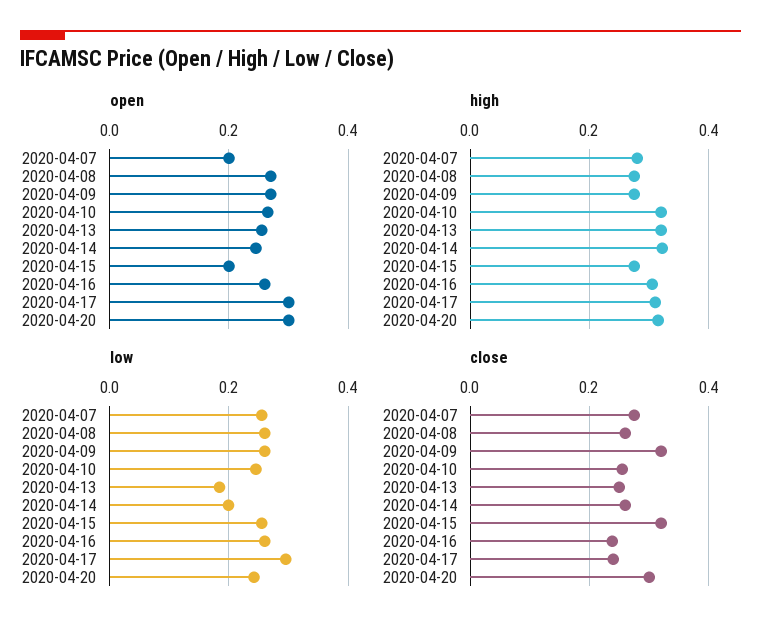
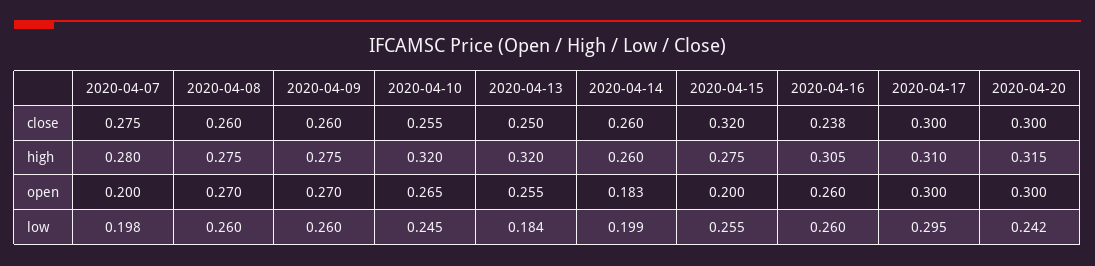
  {
    "open": {
      "2020-04-07": 0.2,
      "2020-04-08": 0.27,
      "2020-04-09": 0.27,
      "2020-04-10": 0.265,
      "2020-04-13": 0.255,
-     "2020-04-14": 0.24,
+     "2020-04-14": 0.183,
      "2020-04-15": 0.2,
      "2020-04-16": 0.26,
      "2020-04-17": 0.3,
      "2020-04-20": 0.3
    },
    "high": {
      "2020-04-07": 0.28,
      "2020-04-08": 0.275,
      "2020-04-09": 0.275,
      "2020-04-10": 0.32,
      "2020-04-13": 0.32,
-     "2020-04-14": 0.32,
+     "2020-04-14": 0.26,
      "2020-04-15": 0.275,
      "2020-04-16": 0.305,
      "2020-04-17": 0.31,
      "2020-04-20": 0.315
    },
    "low": {
-     "2020-04-07": 0.26,
+     "2020-04-07": 0.198,
      "2020-04-08": 0.26,
      "2020-04-09": 0.26,
      "2020-04-10": 0.245,
      "2020-04-13": 0.184,
      "2020-04-14": 0.199,
      "2020-04-15": 0.255,
      "2020-04-16": 0.26,
      "2020-04-17": 0.295,
      "2020-04-20": 0.242
    },
    "close": {
      "2020-04-07": 0.275,
      "2020-04-08": 0.26,
-     "2020-04-09": 0.32,
+     "2020-04-09": 0.26,
      "2020-04-10": 0.255,
      "2020-04-13": 0.25,
      "2020-04-14": 0.26,
      "2020-04-15": 0.32,
      "2020-04-16": 0.238,
-     "2020-04-17": 0.24,
+     "2020-04-17": 0.3,
      "2020-04-20": 0.3
    }
  }

